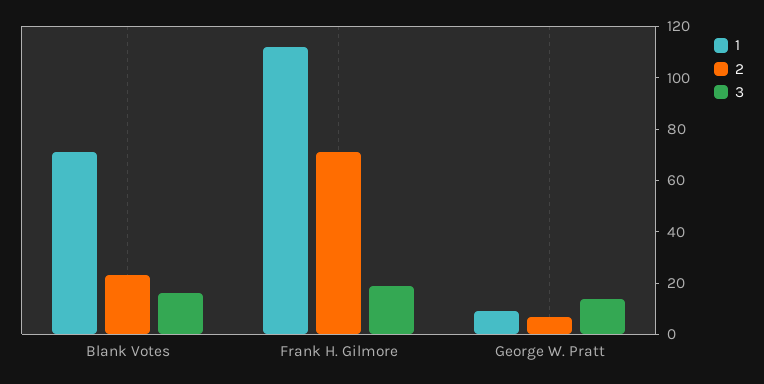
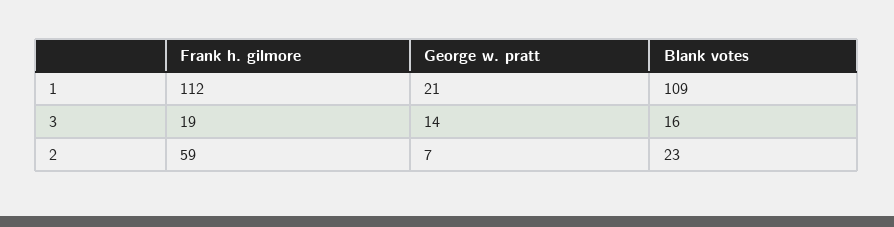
  {
    "1": {
-     "Blank Votes": 70,
+     "Blank Votes": 109,
      "Frank H. Gilmore": 112,
-     "George W. Pratt": 10
+     "George W. Pratt": 21
    },
    "2": {
      "Blank Votes": 23,
-     "Frank H. Gilmore": 70,
+     "Frank H. Gilmore": 59,
      "George W. Pratt": 7
    },
    "3": {
      "Blank Votes": 16,
      "Frank H. Gilmore": 19,
      "George W. Pratt": 14
    }
  }

